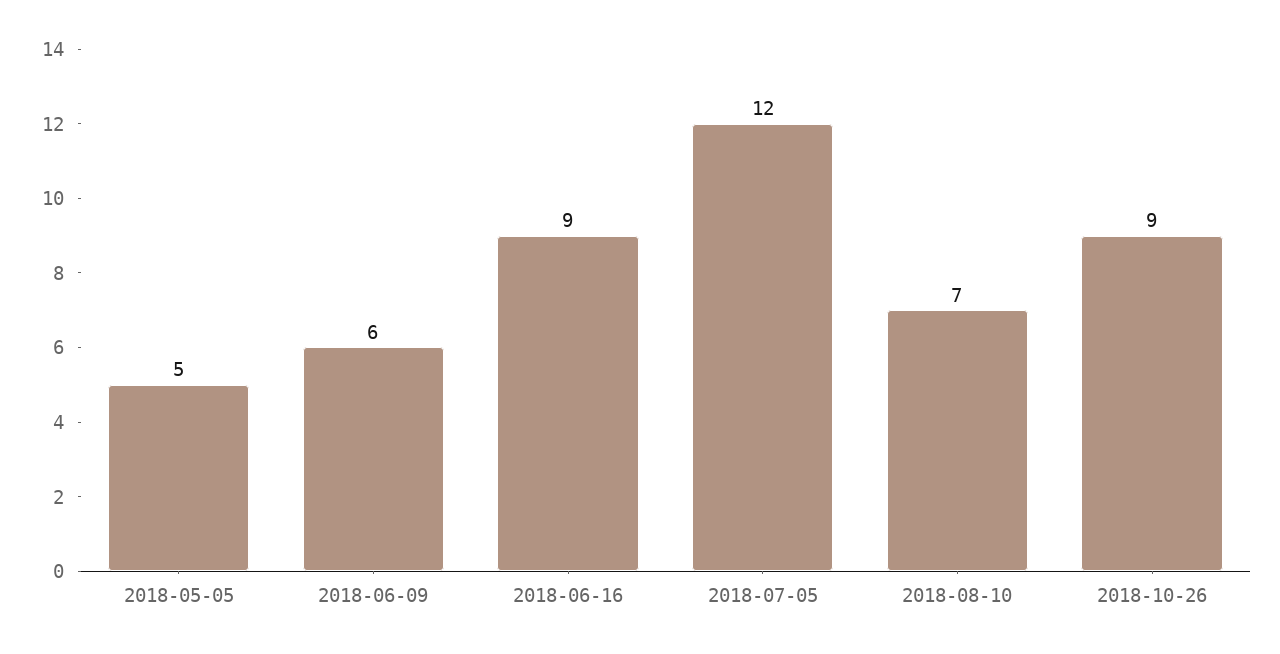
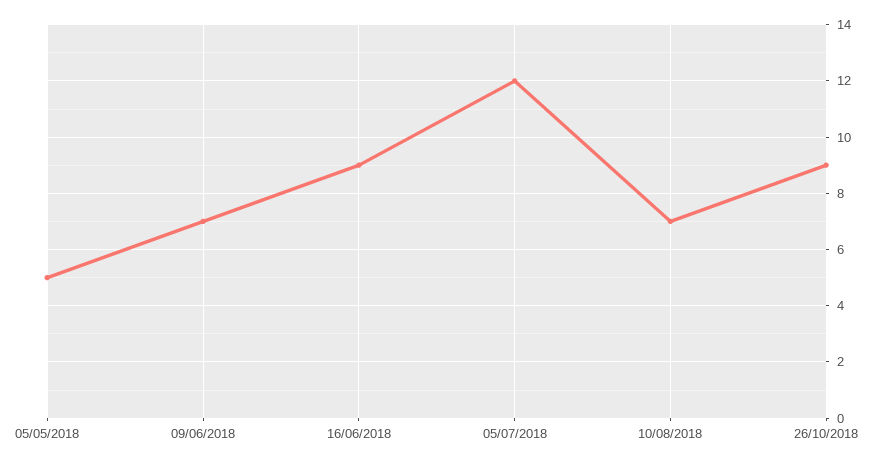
  {
    "2018-05-05": 5,
-   "2018-06-09": 6,
+   "2018-06-09": 7,
    "2018-06-16": 9,
    "2018-07-05": 12,
    "2018-08-10": 7,
    "2018-10-26": 9
  }

